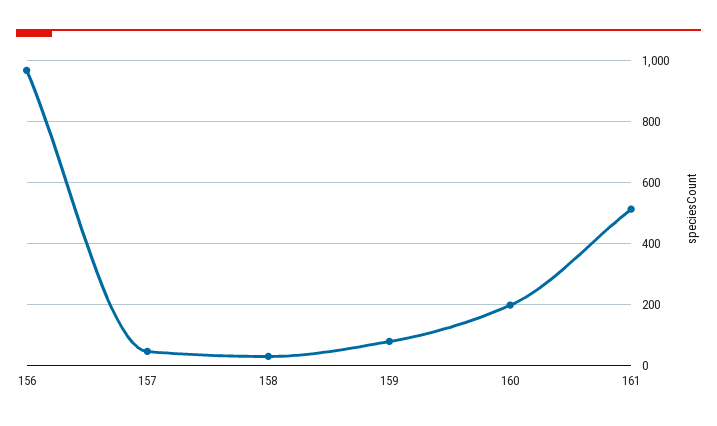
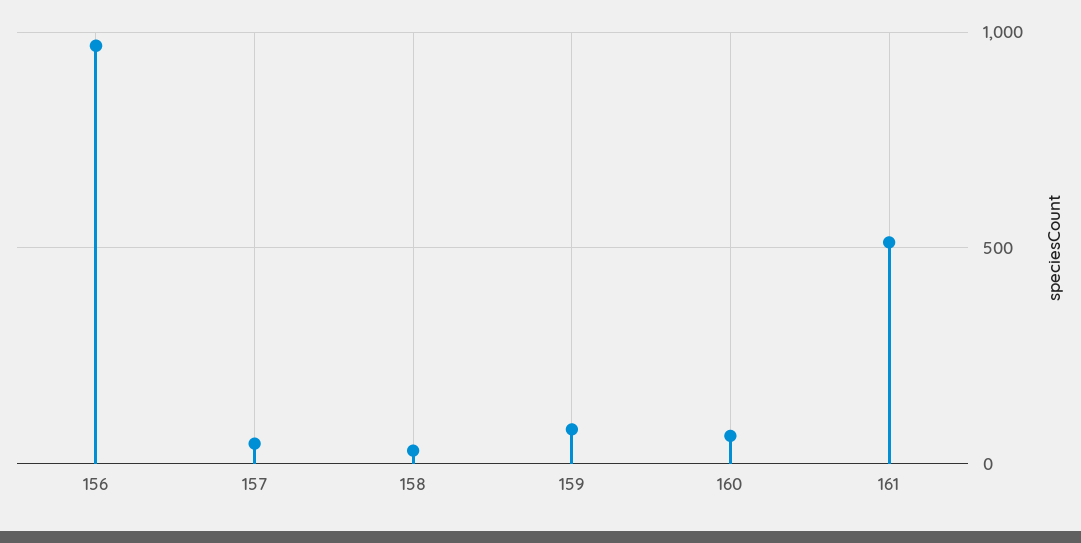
  {
    "156": 960,
    "157": 40,
    "158": 40,
    "159": 80,
-   "160": 200,
+   "160": 50,
    "161": 520
  }

